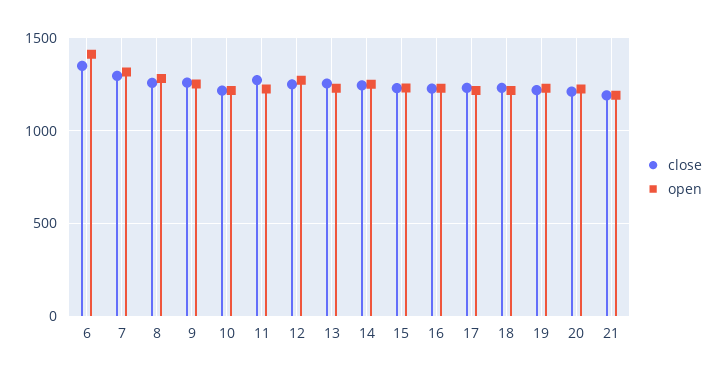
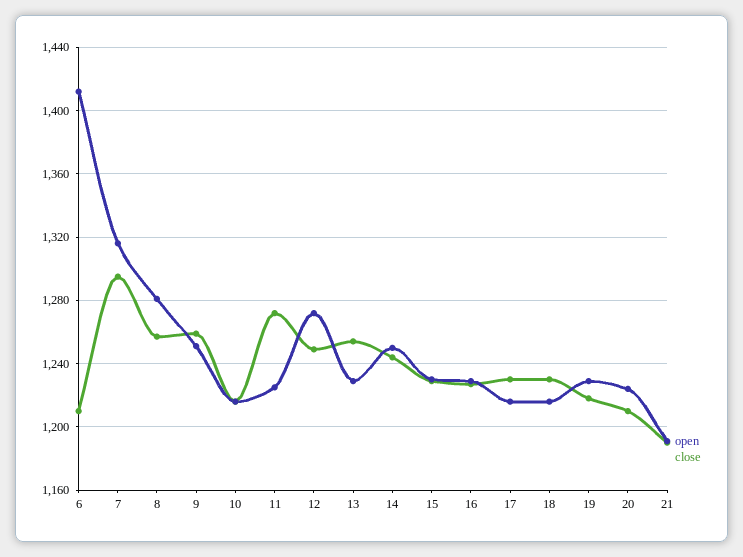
  {
    "close": {
-     "6": 1350,
+     "6": 1210,
      "7": 1295,
      "8": 1255,
      "9": 1260,
      "10": 1215,
      "11": 1270,
      "12": 1250,
      "13": 1255,
      "14": 1245,
      "15": 1230,
      "16": 1225,
      "17": 1230,
      "18": 1230,
      "19": 1220,
      "20": 1210,
      "21": 1190
    },
    "open": {
      "6": 1410,
      "7": 1315,
      "8": 1280,
      "9": 1250,
      "10": 1215,
      "11": 1225,
      "12": 1270,
      "13": 1230,
      "14": 1250,
      "15": 1230,
      "16": 1230,
      "17": 1215,
      "18": 1215,
      "19": 1230,
      "20": 1225,
      "21": 1190
    }
  }

